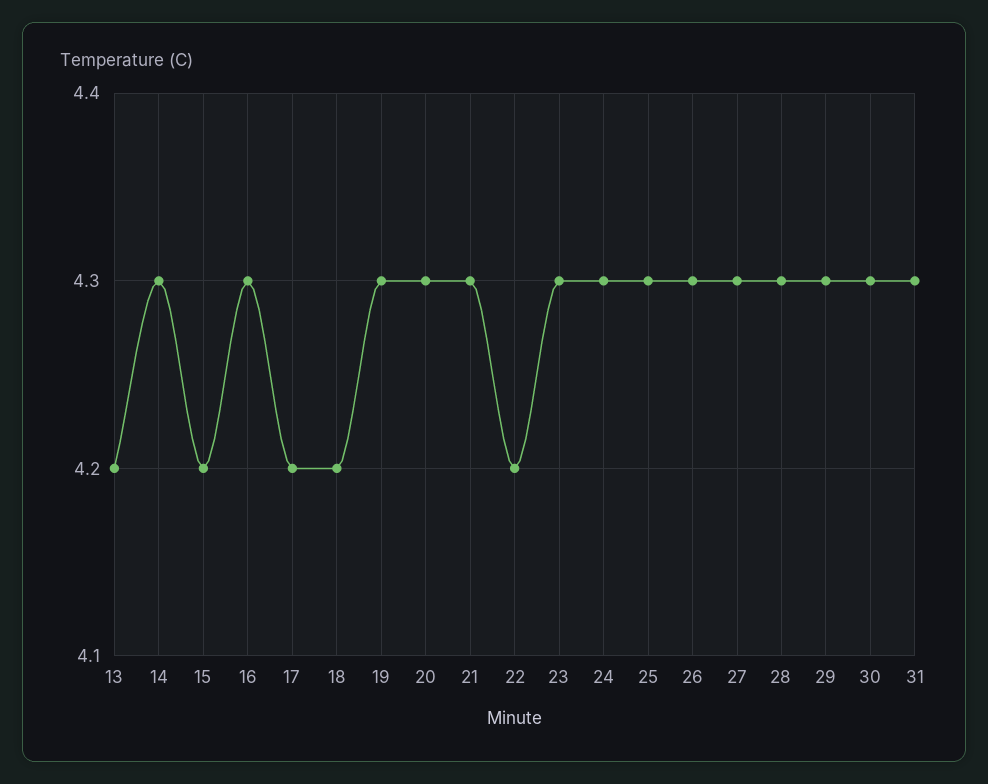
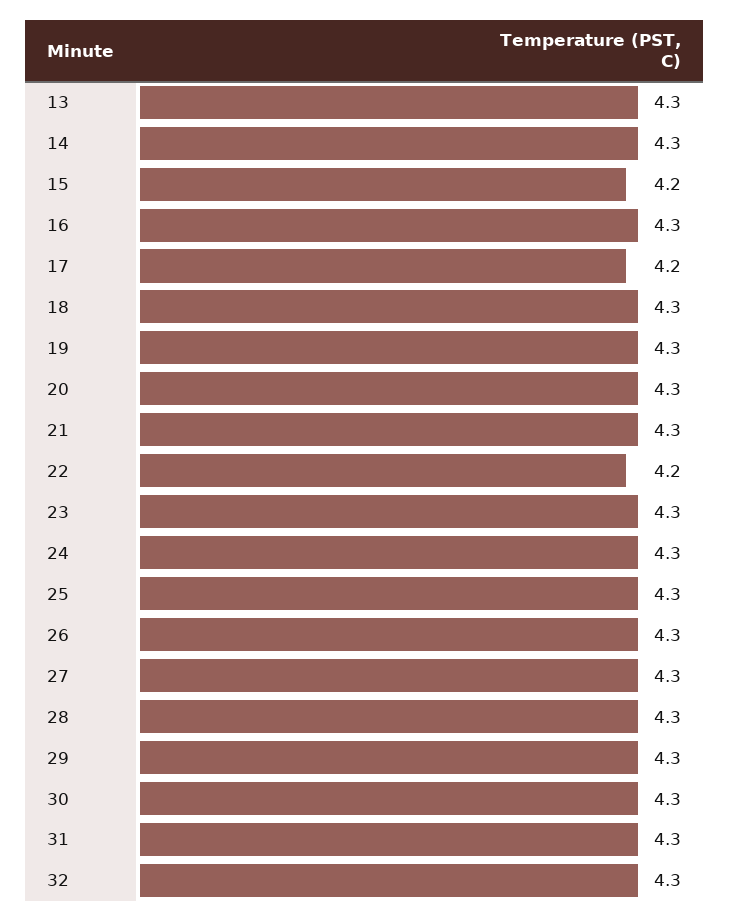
  {
-   "13": 4.2,
+   "13": 4.3,
    "14": 4.3,
    "15": 4.2,
    "16": 4.3,
    "17": 4.2,
-   "18": 4.2,
+   "18": 4.3,
    "19": 4.3,
    "20": 4.3,
    "21": 4.3,
    "22": 4.2,
    "23": 4.3,
    "24": 4.3,
    "25": 4.3,
    "26": 4.3,
    "27": 4.3,
    "28": 4.3,
    "29": 4.3,
    "30": 4.3,
-   "31": 4.3
+   "31": 4.3,
+   "32": 4.3
  }

